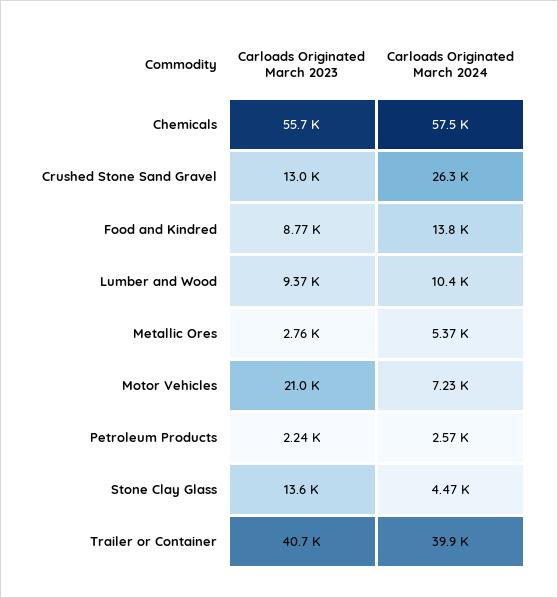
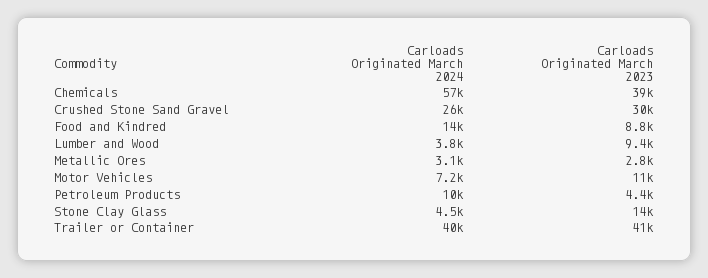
  {
    "Carloads Originated March 2023": {
-     "Chemicals": 55700,
+     "Chemicals": 39000,
-     "Crushed Stone Sand Gravel": 13000,
+     "Crushed Stone Sand Gravel": 30000,
      "Food and Kindred": 8770,
      "Lumber and Wood": 9370,
      "Metallic Ores": 2760,
-     "Motor Vehicles": 21000,
+     "Motor Vehicles": 11000,
-     "Petroleum Products": 2240,
+     "Petroleum Products": 4400,
      "Stone Clay Glass": 13600,
      "Trailer or Container": 40700
    },
    "Carloads Originated March 2024": {
      "Chemicals": 57500,
      "Crushed Stone Sand Gravel": 26300,
      "Food and Kindred": 13800,
-     "Lumber and Wood": 10400,
+     "Lumber and Wood": 3800,
-     "Metallic Ores": 5370,
+     "Metallic Ores": 3100,
      "Motor Vehicles": 7230,
-     "Petroleum Products": 2570,
+     "Petroleum Products": 10000,
      "Stone Clay Glass": 4470,
      "Trailer or Container": 39900
    }
  }

